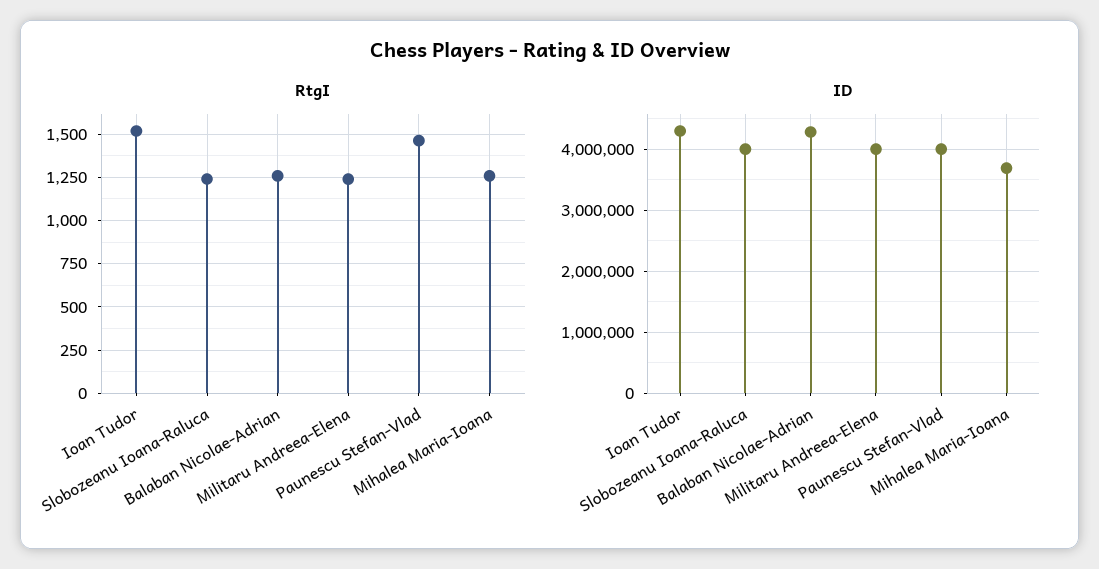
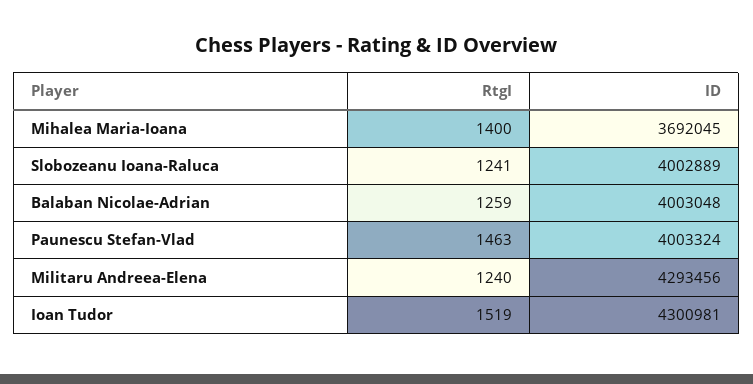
  {
    "RtgI": {
      "Ioan Tudor": 1519,
      "Slobozeanu Ioana-Raluca": 1241,
      "Balaban Nicolae-Adrian": 1259,
      "Militaru Andreea-Elena": 1240,
      "Paunescu Stefan-Vlad": 1463,
-     "Mihalea Maria-Ioana": 1250
+     "Mihalea Maria-Ioana": 1400
    },
    "ID": {
      "Ioan Tudor": 4300981,
      "Slobozeanu Ioana-Raluca": 4002889,
-     "Balaban Nicolae-Adrian": 4300000,
+     "Balaban Nicolae-Adrian": 4003048,
-     "Militaru Andreea-Elena": 4000000,
+     "Militaru Andreea-Elena": 4293456,
      "Paunescu Stefan-Vlad": 4003324,
      "Mihalea Maria-Ioana": 3692045
    }
  }

